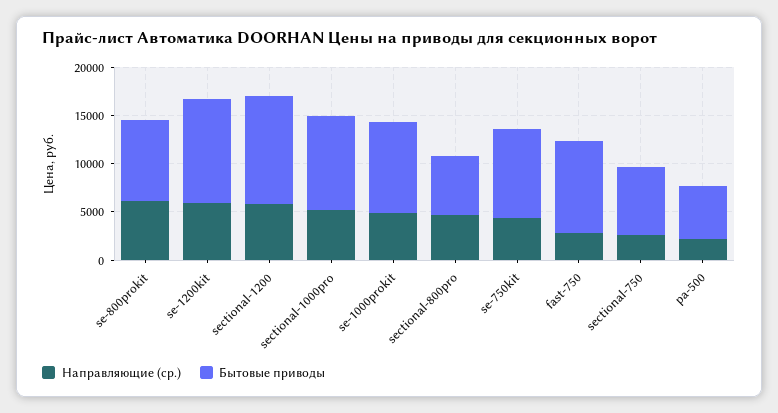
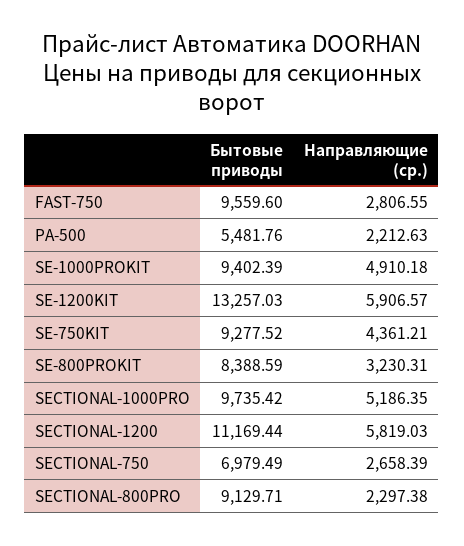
  {
    "Направляющие (ср.)": {
-     "se-800prokit": 6000,
+     "se-800prokit": 3230.31,
      "se-1200kit": 5906.57,
      "sectional-1200": 5819.03,
      "sectional-1000pro": 5186.35,
      "se-1000prokit": 4910.18,
-     "sectional-800pro": 5000,
+     "sectional-800pro": 2297.38,
      "se-750kit": 4361.21,
      "fast-750": 2806.55,
      "sectional-750": 2658.39,
      "pa-500": 2212.63
    },
    "Бытовые приводы": {
      "se-800prokit": 8388.59,
-     "se-1200kit": 11000,
+     "se-1200kit": 13257.03,
      "sectional-1200": 11169.44,
      "sectional-1000pro": 9735.42,
      "se-1000prokit": 9402.39,
-     "sectional-800pro": 6000,
+     "sectional-800pro": 9129.71,
      "se-750kit": 9277.52,
      "fast-750": 9559.6,
      "sectional-750": 6979.49,
      "pa-500": 5481.76
    }
  }

